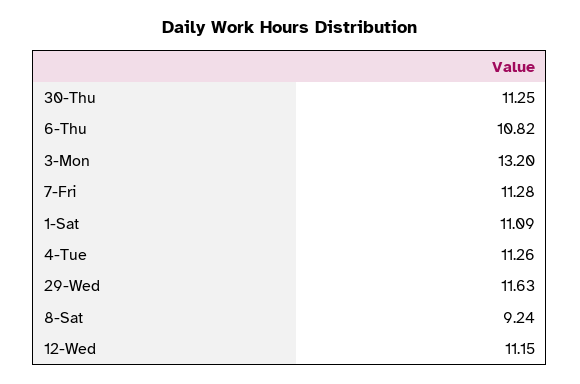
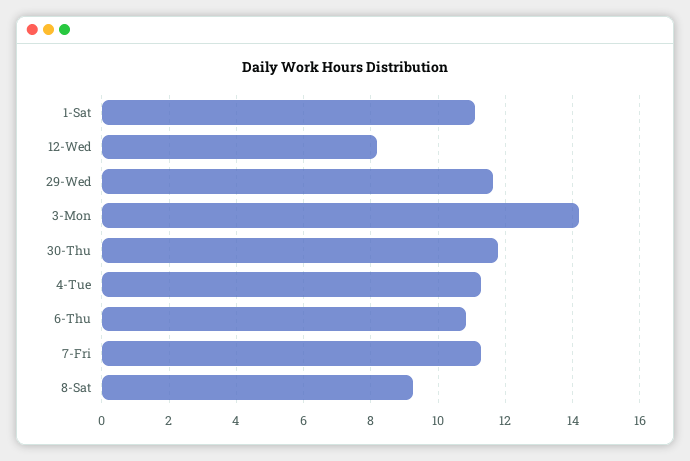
  {
-   "30-Thu": 11.25,
+   "30-Thu": 11.8,
    "6-Thu": 10.82,
-   "3-Mon": 13.2,
+   "3-Mon": 14.2,
    "7-Fri": 11.28,
    "1-Sat": 11.09,
    "4-Tue": 11.26,
    "29-Wed": 11.63,
    "8-Sat": 9.24,
-   "12-Wed": 11.15
+   "12-Wed": 8.2
  }

